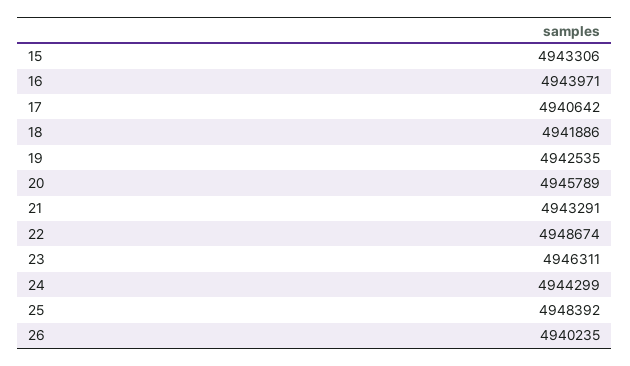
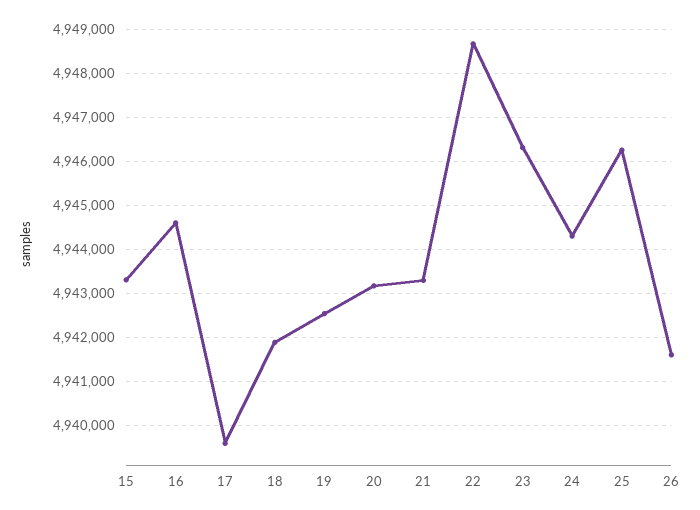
  {
    "15": 4943306,
-   "16": 4943971,
+   "16": 4944600,
-   "17": 4940642,
+   "17": 4939600,
    "18": 4941886,
    "19": 4942535,
-   "20": 4945789,
+   "20": 4943200,
    "21": 4943291,
    "22": 4948674,
    "23": 4946311,
    "24": 4944299,
-   "25": 4948392,
+   "25": 4946200,
-   "26": 4940235
+   "26": 4941600
  }

